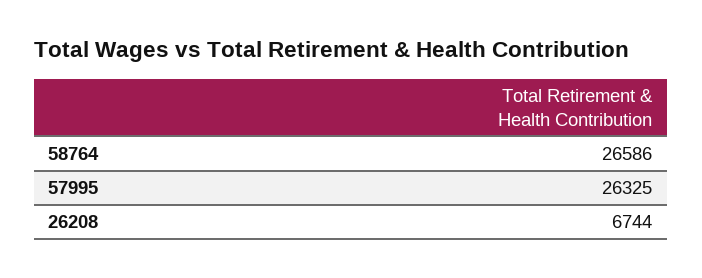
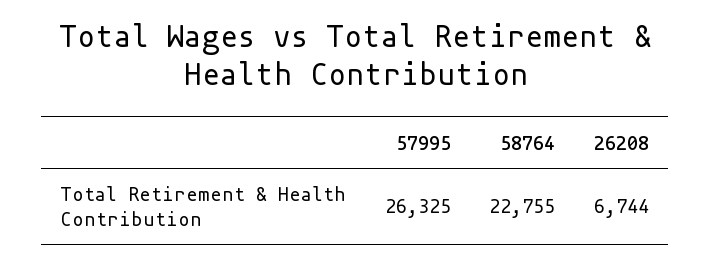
  {
-   "58764": 26586,
+   "58764": 22755,
    "57995": 26325,
    "26208": 6744
  }

